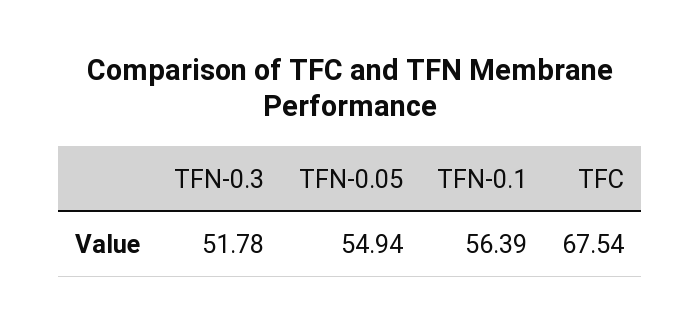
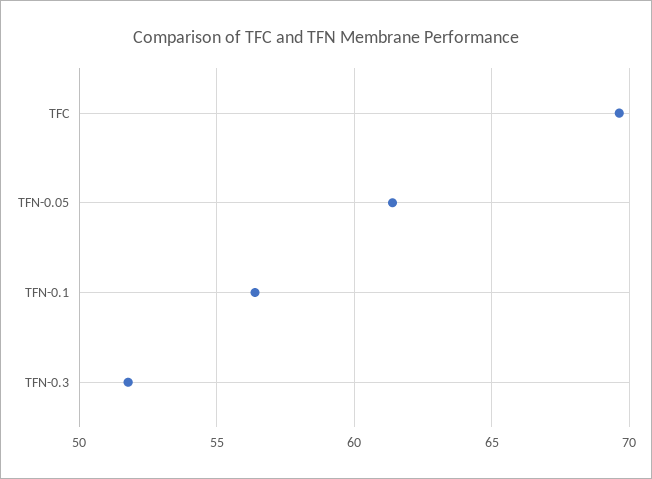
  {
    "TFN-0.3": 51.78,
-   "TFN-0.05": 54.94,
+   "TFN-0.05": 61.5,
    "TFN-0.1": 56.39,
-   "TFC": 67.54
+   "TFC": 69.5
  }

